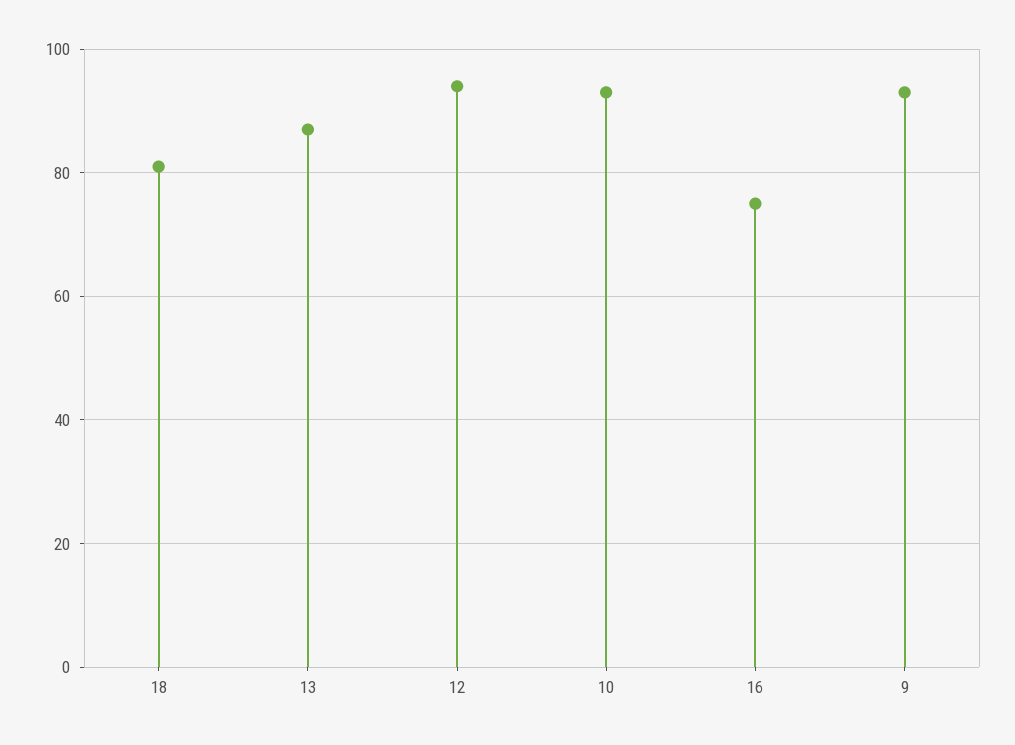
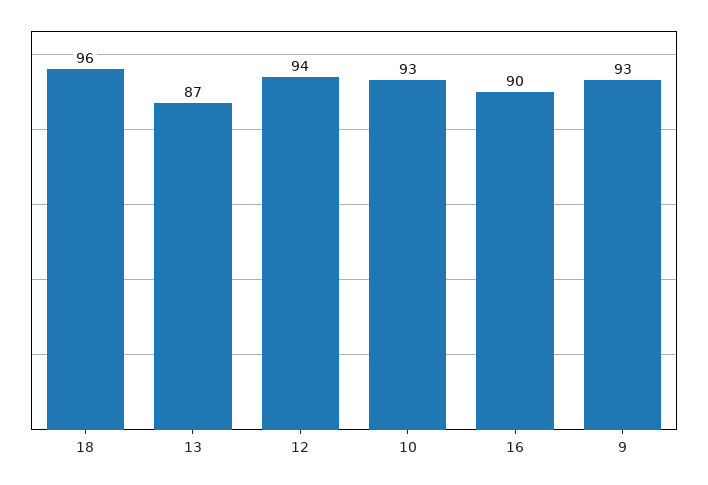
  {
-   "18": 80,
+   "18": 96,
    "13": 87,
    "12": 94,
    "10": 93,
-   "16": 75,
+   "16": 90,
    "9": 93
  }

